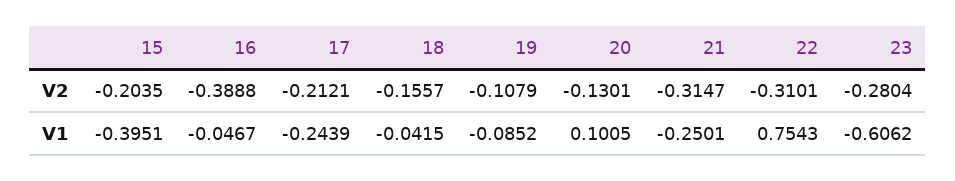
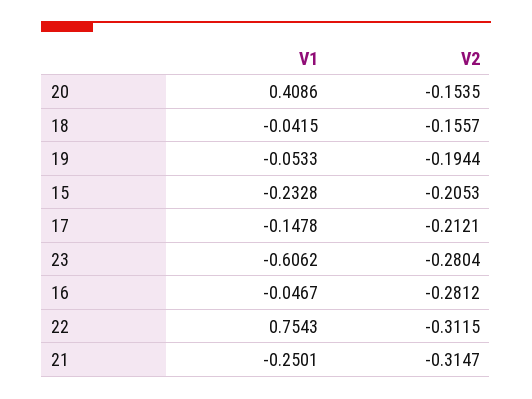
  {
    "15": {
-     "V2": -0.2035,
+     "V2": -0.2053,
-     "V1": -0.3951
+     "V1": -0.2328
    },
    "16": {
-     "V2": -0.3888,
+     "V2": -0.2812,
      "V1": -0.0467
    },
    "17": {
      "V2": -0.2121,
-     "V1": -0.2439
+     "V1": -0.1478
    },
    "18": {
      "V2": -0.1557,
      "V1": -0.0415
    },
    "19": {
-     "V2": -0.1079,
+     "V2": -0.1944,
-     "V1": -0.0852
+     "V1": -0.0533
    },
    "20": {
-     "V2": -0.1301,
+     "V2": -0.1535,
-     "V1": 0.1005
+     "V1": 0.4086
    },
    "21": {
      "V2": -0.3147,
      "V1": -0.2501
    },
    "22": {
-     "V2": -0.3101,
+     "V2": -0.3115,
      "V1": 0.7543
    },
    "23": {
      "V2": -0.2804,
      "V1": -0.6062
    }
  }

